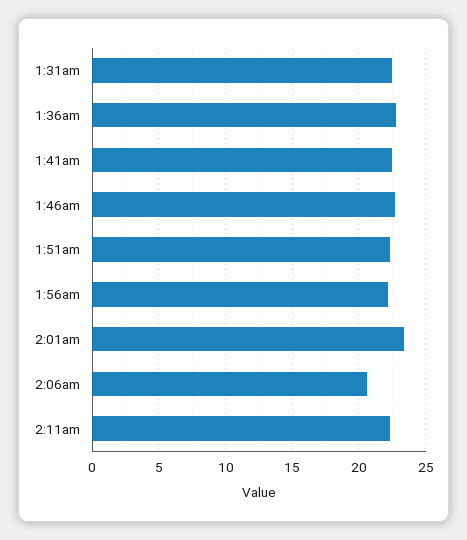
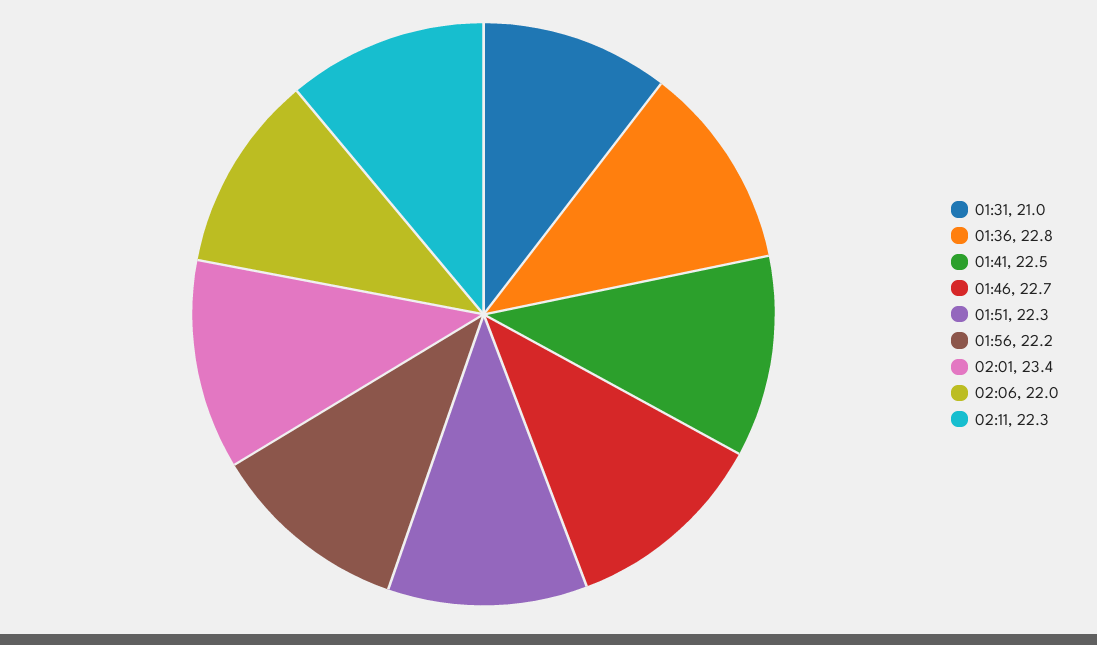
  {
-   "1:31am": 22.5,
+   "1:31am": 21,
    "1:36am": 22.8,
    "1:41am": 22.5,
    "1:46am": 22.7,
    "1:51am": 22.3,
    "1:56am": 22.2,
    "2:01am": 23.4,
-   "2:06am": 20.5,
+   "2:06am": 22,
    "2:11am": 22.3
  }

